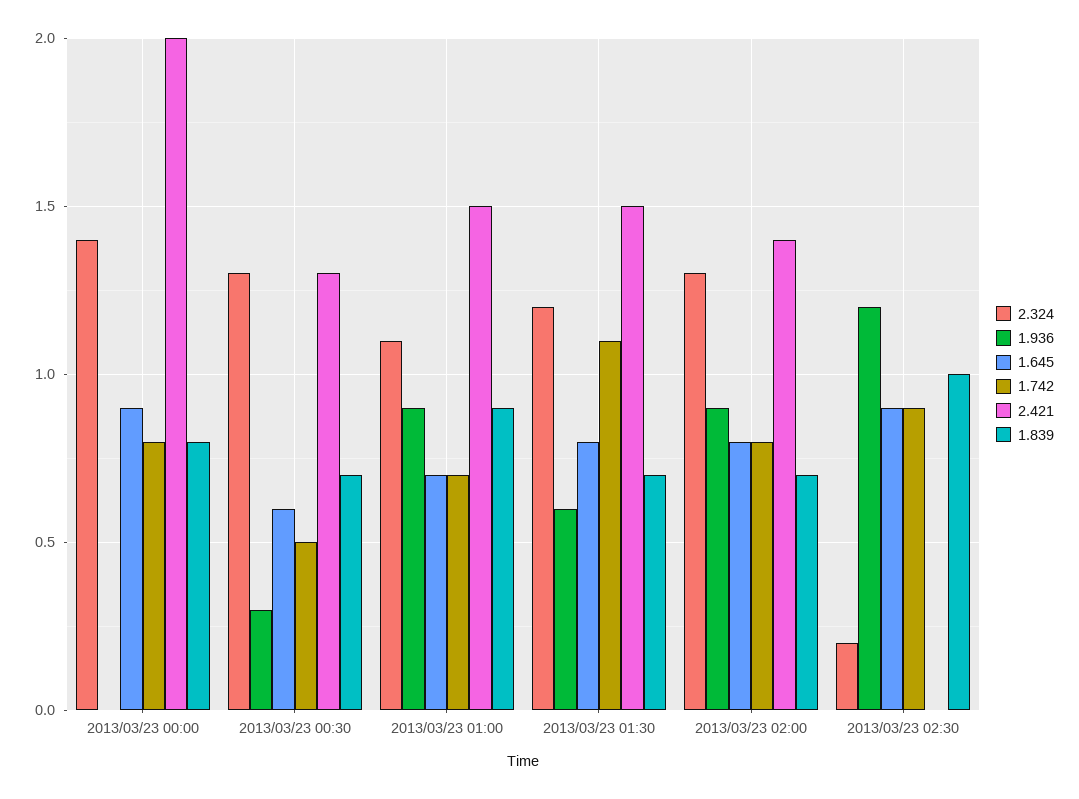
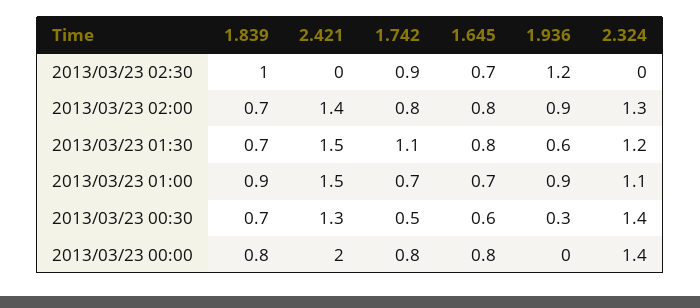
  {
    "2.324": {
      "2013/03/23 00:00": 1.4,
-     "2013/03/23 00:30": 1.3,
+     "2013/03/23 00:30": 1.4,
      "2013/03/23 01:00": 1.1,
      "2013/03/23 01:30": 1.2,
      "2013/03/23 02:00": 1.3,
-     "2013/03/23 02:30": 0.2
+     "2013/03/23 02:30": 0
    },
    "1.936": {
      "2013/03/23 00:00": 0,
      "2013/03/23 00:30": 0.3,
      "2013/03/23 01:00": 0.9,
      "2013/03/23 01:30": 0.6,
      "2013/03/23 02:00": 0.9,
      "2013/03/23 02:30": 1.2
    },
    "1.645": {
-     "2013/03/23 00:00": 0.9,
+     "2013/03/23 00:00": 0.8,
      "2013/03/23 00:30": 0.6,
      "2013/03/23 01:00": 0.7,
      "2013/03/23 01:30": 0.8,
      "2013/03/23 02:00": 0.8,
-     "2013/03/23 02:30": 0.9
+     "2013/03/23 02:30": 0.7
    },
    "1.742": {
      "2013/03/23 00:00": 0.8,
      "2013/03/23 00:30": 0.5,
      "2013/03/23 01:00": 0.7,
      "2013/03/23 01:30": 1.1,
      "2013/03/23 02:00": 0.8,
      "2013/03/23 02:30": 0.9
    },
    "2.421": {
      "2013/03/23 00:00": 2,
      "2013/03/23 00:30": 1.3,
      "2013/03/23 01:00": 1.5,
      "2013/03/23 01:30": 1.5,
      "2013/03/23 02:00": 1.4,
      "2013/03/23 02:30": 0
    },
    "1.839": {
      "2013/03/23 00:00": 0.8,
      "2013/03/23 00:30": 0.7,
      "2013/03/23 01:00": 0.9,
      "2013/03/23 01:30": 0.7,
      "2013/03/23 02:00": 0.7,
      "2013/03/23 02:30": 1
    }
  }

